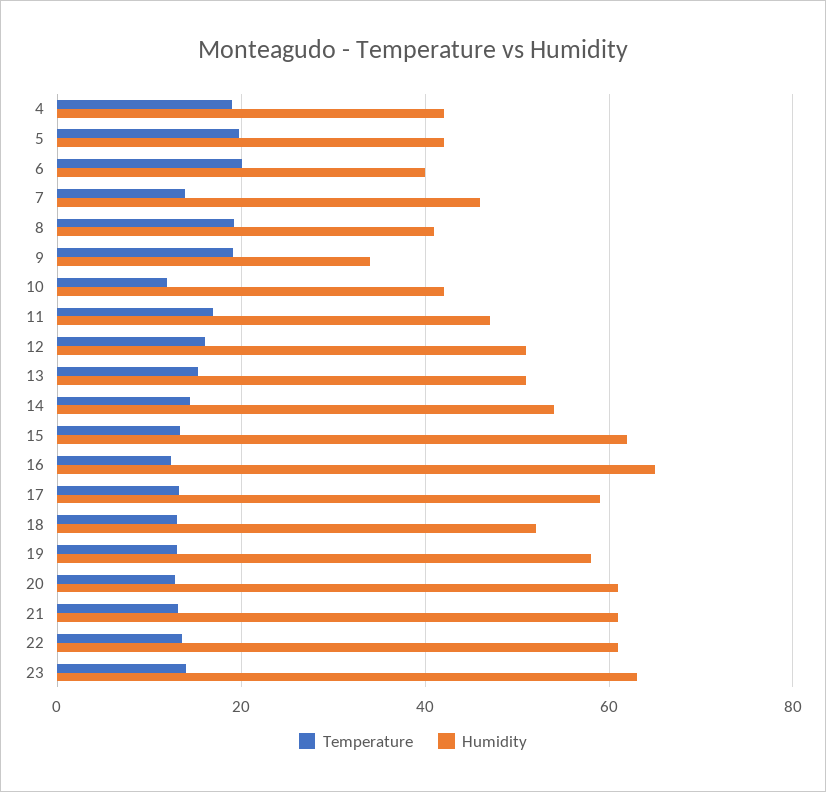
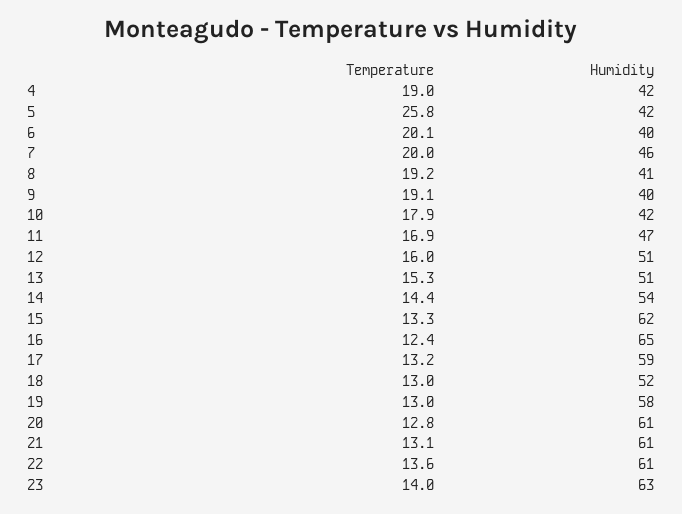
  {
    "Temperature": {
      "4": 19,
-     "5": 20,
+     "5": 25.8,
      "6": 20.1,
-     "7": 14,
+     "7": 20,
      "8": 19.2,
      "9": 19.1,
-     "10": 12,
+     "10": 17.9,
      "11": 16.9,
      "12": 16,
      "13": 15.3,
      "14": 14.4,
      "15": 13.3,
      "16": 12.4,
      "17": 13.2,
      "18": 13,
      "19": 13,
      "20": 12.8,
      "21": 13.1,
      "22": 13.6,
      "23": 14
    },
    "Humidity": {
      "4": 42,
      "5": 42,
      "6": 40,
      "7": 46,
      "8": 41,
-     "9": 34,
+     "9": 40,
      "10": 42,
      "11": 47,
      "12": 51,
      "13": 51,
      "14": 54,
      "15": 62,
      "16": 65,
      "17": 59,
      "18": 52,
      "19": 58,
      "20": 61,
      "21": 61,
      "22": 61,
      "23": 63
    }
  }

